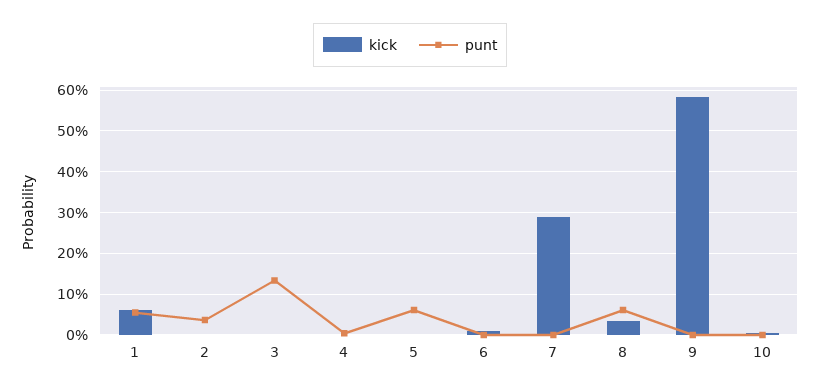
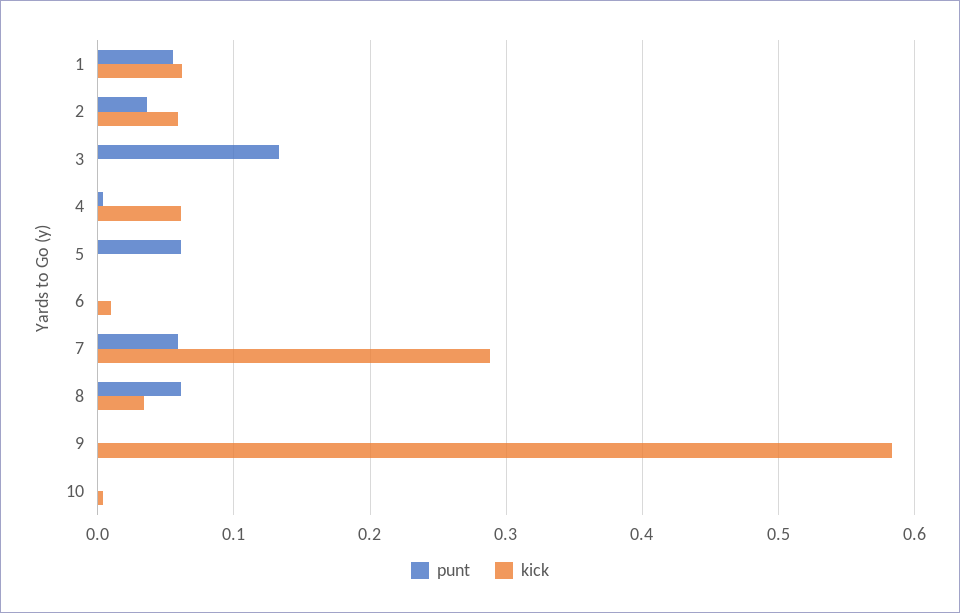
  {
    "kick": {
      "1": 0.06,
-     "2": 0,
+     "2": 0.06,
      "3": 0,
-     "4": 0,
+     "4": 0.06,
      "5": 0,
      "6": 0.01,
      "7": 0.29,
      "8": 0.03,
      "9": 0.58,
      "10": 0
    },
    "punt": {
      "1": 0.06,
      "2": 0.04,
      "3": 0.13,
      "4": 0,
      "5": 0.06,
      "6": 0,
-     "7": 0,
+     "7": 0.06,
      "8": 0.06,
      "9": 0,
      "10": 0
    }
  }

